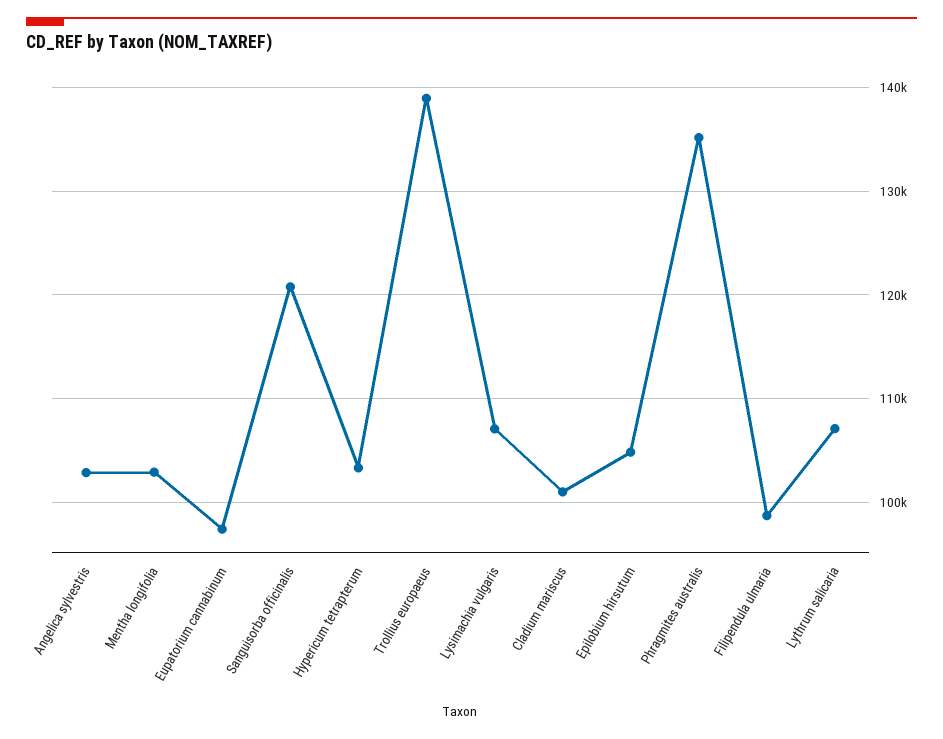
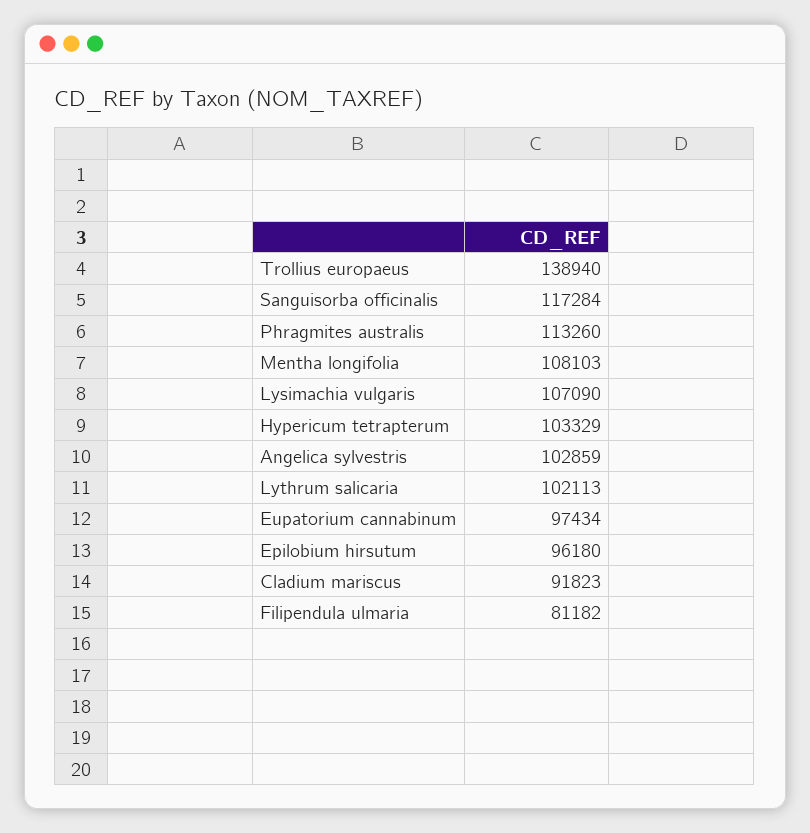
  {
    "Angelica sylvestris": 102859,
-   "Mentha longifolia": 103000,
+   "Mentha longifolia": 108103,
    "Eupatorium cannabinum": 97434,
-   "Sanguisorba officinalis": 121000,
+   "Sanguisorba officinalis": 117284,
    "Hypericum tetrapterum": 103329,
    "Trollius europaeus": 138940,
    "Lysimachia vulgaris": 107090,
-   "Cladium mariscus": 101000,
+   "Cladium mariscus": 91823,
-   "Epilobium hirsutum": 105000,
+   "Epilobium hirsutum": 96180,
-   "Phragmites australis": 135000,
+   "Phragmites australis": 113260,
-   "Filipendula ulmaria": 99000,
+   "Filipendula ulmaria": 81182,
-   "Lythrum salicaria": 107000
+   "Lythrum salicaria": 102113
  }

